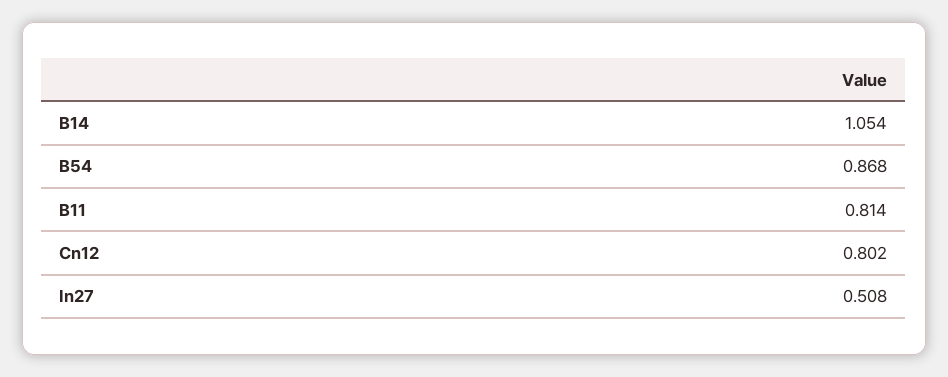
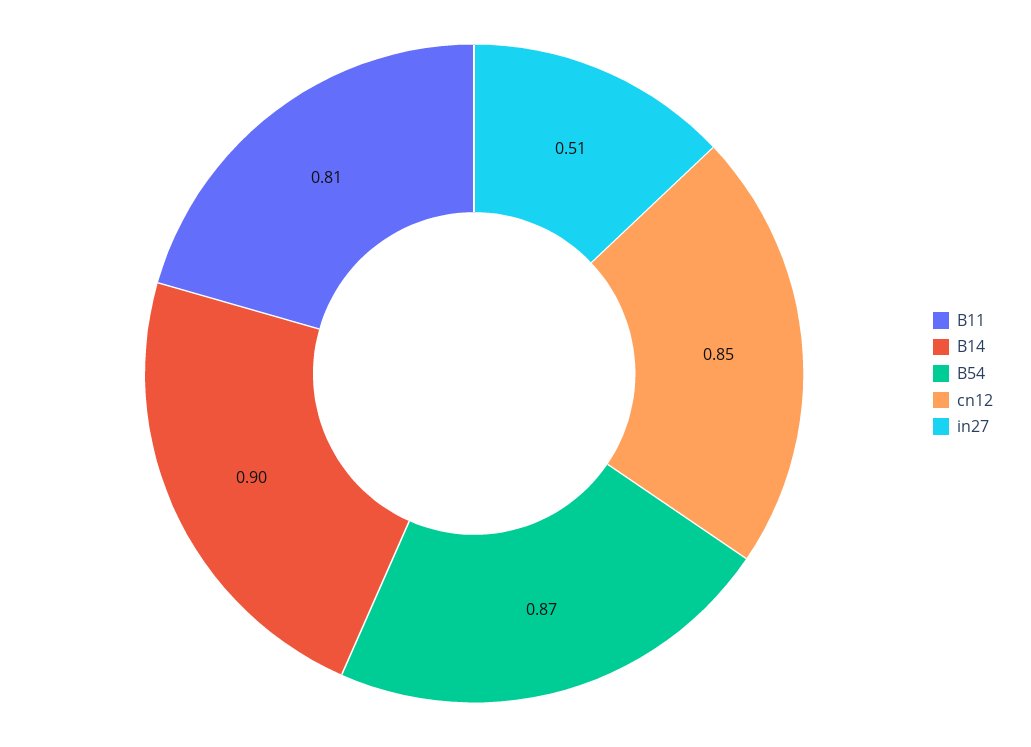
  {
-   "B14": 1.054,
+   "B14": 0.9,
    "B54": 0.868,
    "B11": 0.814,
-   "Cn12": 0.802,
+   "Cn12": 0.85,
    "In27": 0.508
  }

